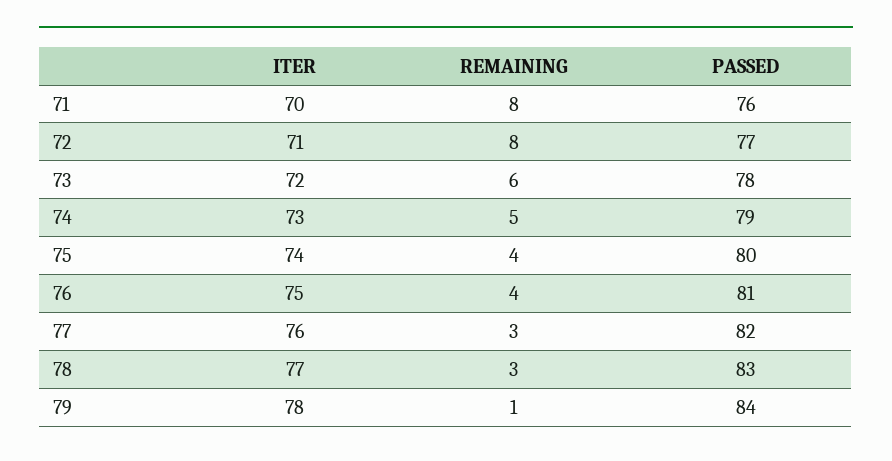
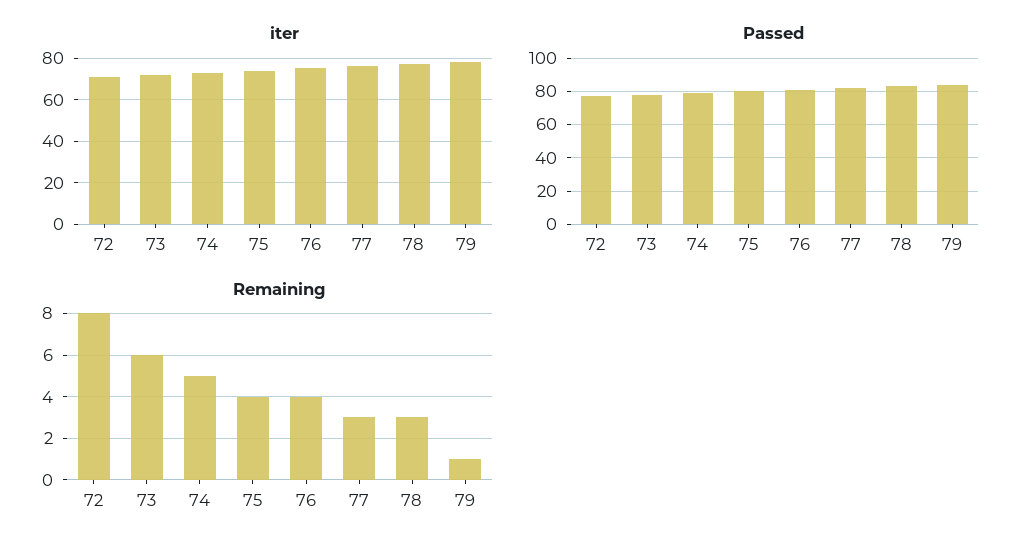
  {
    "ITER": {
-     "71": 70,
      "72": 71,
      "73": 72,
      "74": 73,
      "75": 74,
      "76": 75,
      "77": 76,
      "78": 77,
      "79": 78
    },
    "REMAINING": {
-     "71": 8,
      "72": 8,
      "73": 6,
      "74": 5,
      "75": 4,
      "76": 4,
      "77": 3,
      "78": 3,
      "79": 1
    },
    "PASSED": {
-     "71": 76,
      "72": 77,
      "73": 78,
      "74": 79,
      "75": 80,
      "76": 81,
      "77": 82,
      "78": 83,
      "79": 84
    }
  }

